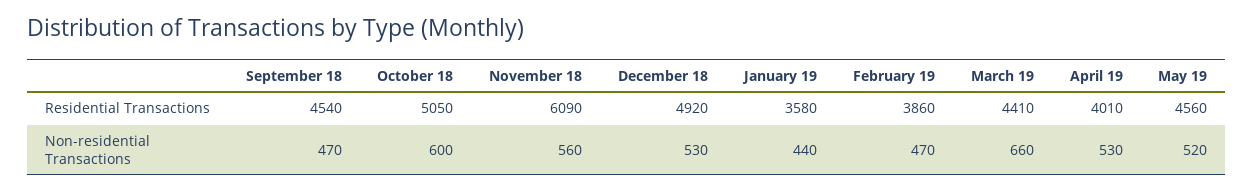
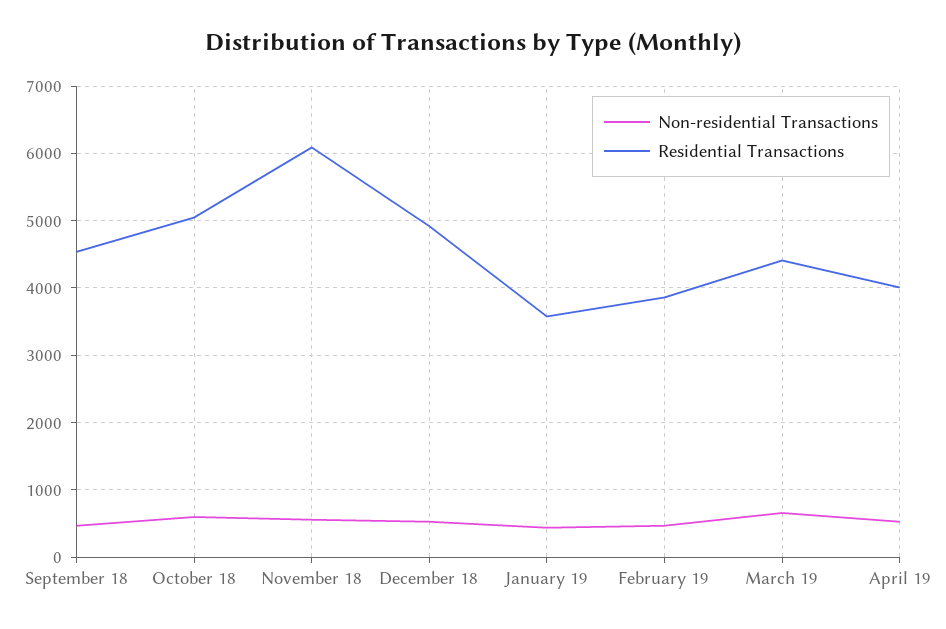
  {
    "Residential Transactions": {
      "September 18": 4540,
      "October 18": 5050,
      "November 18": 6090,
      "December 18": 4920,
      "January 19": 3580,
      "February 19": 3860,
      "March 19": 4410,
-     "April 19": 4010,
+     "April 19": 4010
-     "May 19": 4560
    },
    "Non-residential Transactions": {
      "September 18": 470,
      "October 18": 600,
      "November 18": 560,
      "December 18": 530,
      "January 19": 440,
      "February 19": 470,
      "March 19": 660,
-     "April 19": 530,
+     "April 19": 530
-     "May 19": 520
    }
  }

